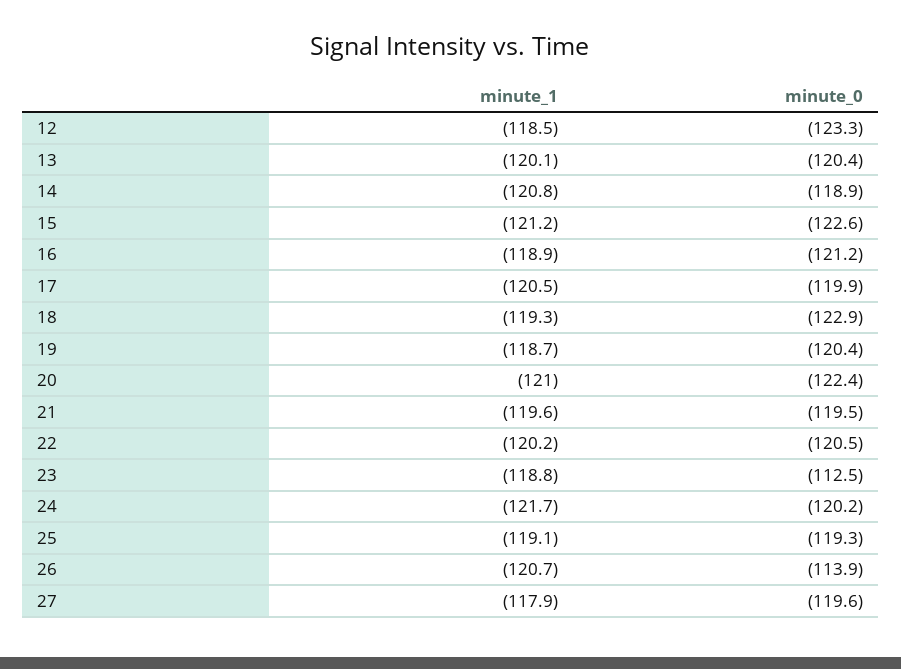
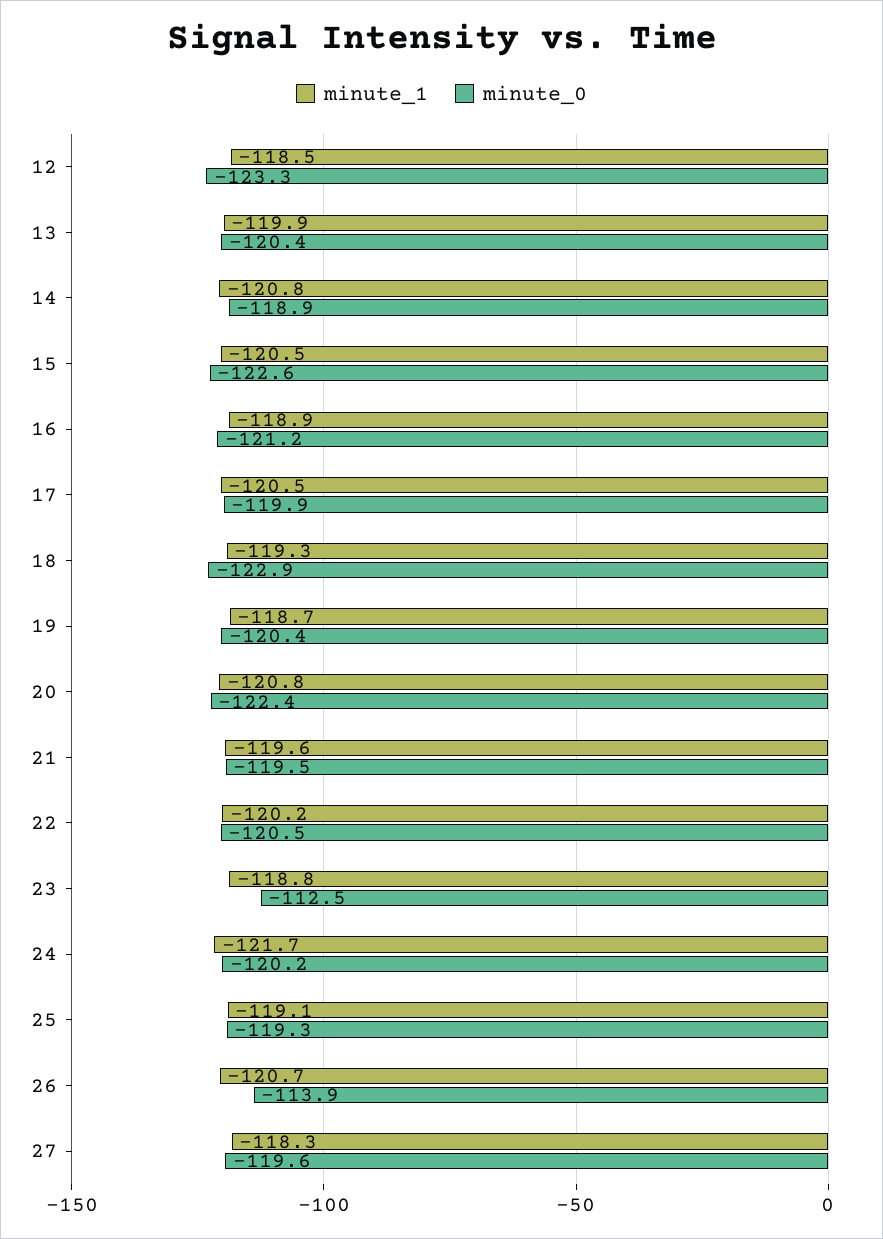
  {
    "minute_1": {
      "12": -118.5,
-     "13": -120.1,
+     "13": -119.9,
      "14": -120.8,
-     "15": -121.2,
+     "15": -120.5,
      "16": -118.9,
      "17": -120.5,
      "18": -119.3,
      "19": -118.7,
-     "20": -121,
+     "20": -120.8,
      "21": -119.6,
      "22": -120.2,
      "23": -118.8,
      "24": -121.7,
      "25": -119.1,
      "26": -120.7,
-     "27": -117.9
+     "27": -118.3
    },
    "minute_0": {
      "12": -123.3,
      "13": -120.4,
      "14": -118.9,
      "15": -122.6,
      "16": -121.2,
      "17": -119.9,
      "18": -122.9,
      "19": -120.4,
      "20": -122.4,
      "21": -119.5,
      "22": -120.5,
      "23": -112.5,
      "24": -120.2,
      "25": -119.3,
      "26": -113.9,
      "27": -119.6
    }
  }

